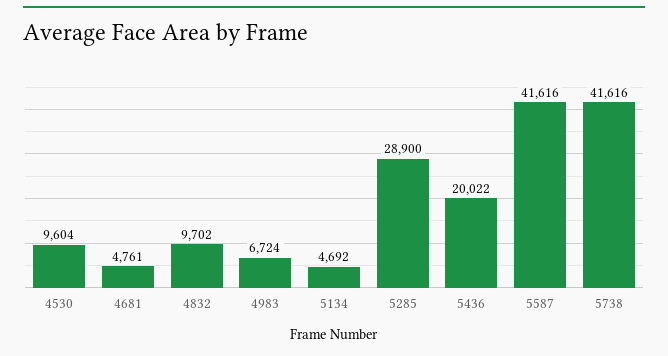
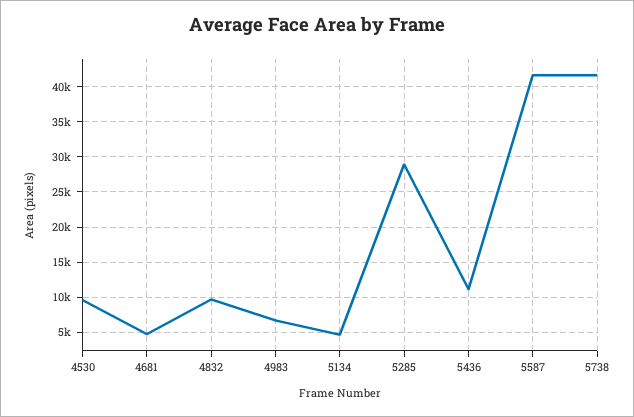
  {
    "4530": 9604,
    "4681": 4761,
    "4832": 9702,
    "4983": 6724,
    "5134": 4692,
    "5285": 28900,
-   "5436": 20022,
+   "5436": 11000,
    "5587": 41616,
    "5738": 41616
  }

